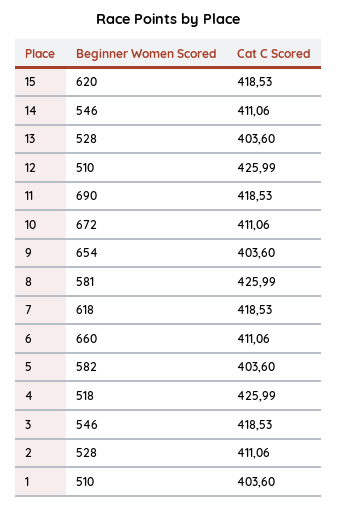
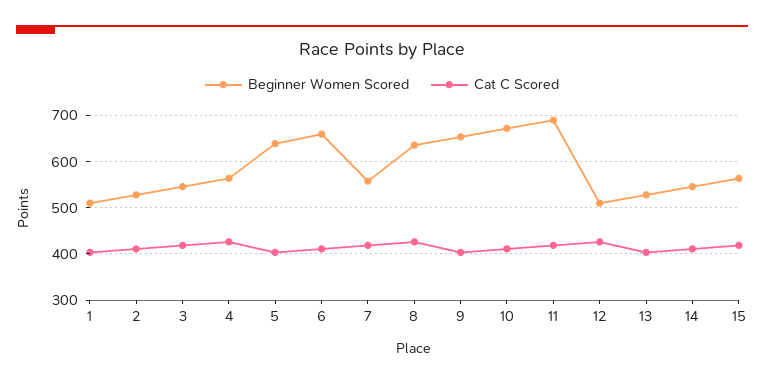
  {
    "Beginner Women Scored": {
-     "15": 620,
+     "15": 560,
      "14": 546,
      "13": 528,
      "12": 510,
      "11": 690,
      "10": 672,
      "9": 654,
-     "8": 581,
+     "8": 640,
-     "7": 618,
+     "7": 560,
      "6": 660,
-     "5": 582,
+     "5": 640,
-     "4": 518,
+     "4": 560,
      "3": 546,
      "2": 528,
      "1": 510
    },
    "Cat C Scored": {
      "15": 418.53,
      "14": 411.06,
      "13": 403.6,
      "12": 425.99,
      "11": 418.53,
      "10": 411.06,
      "9": 403.6,
      "8": 425.99,
      "7": 418.53,
      "6": 411.06,
      "5": 403.6,
      "4": 425.99,
      "3": 418.53,
      "2": 411.06,
      "1": 403.6
    }
  }

